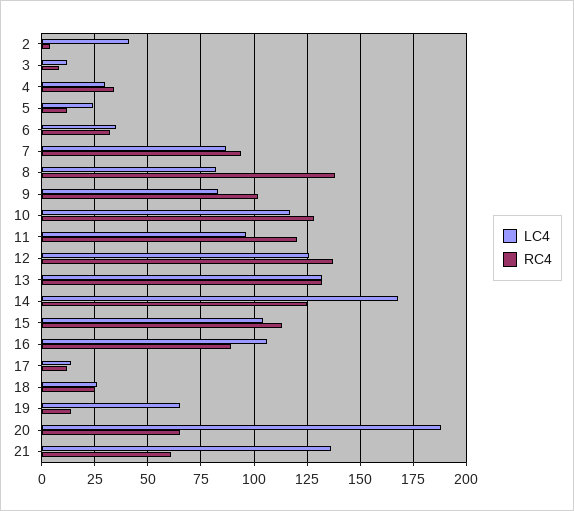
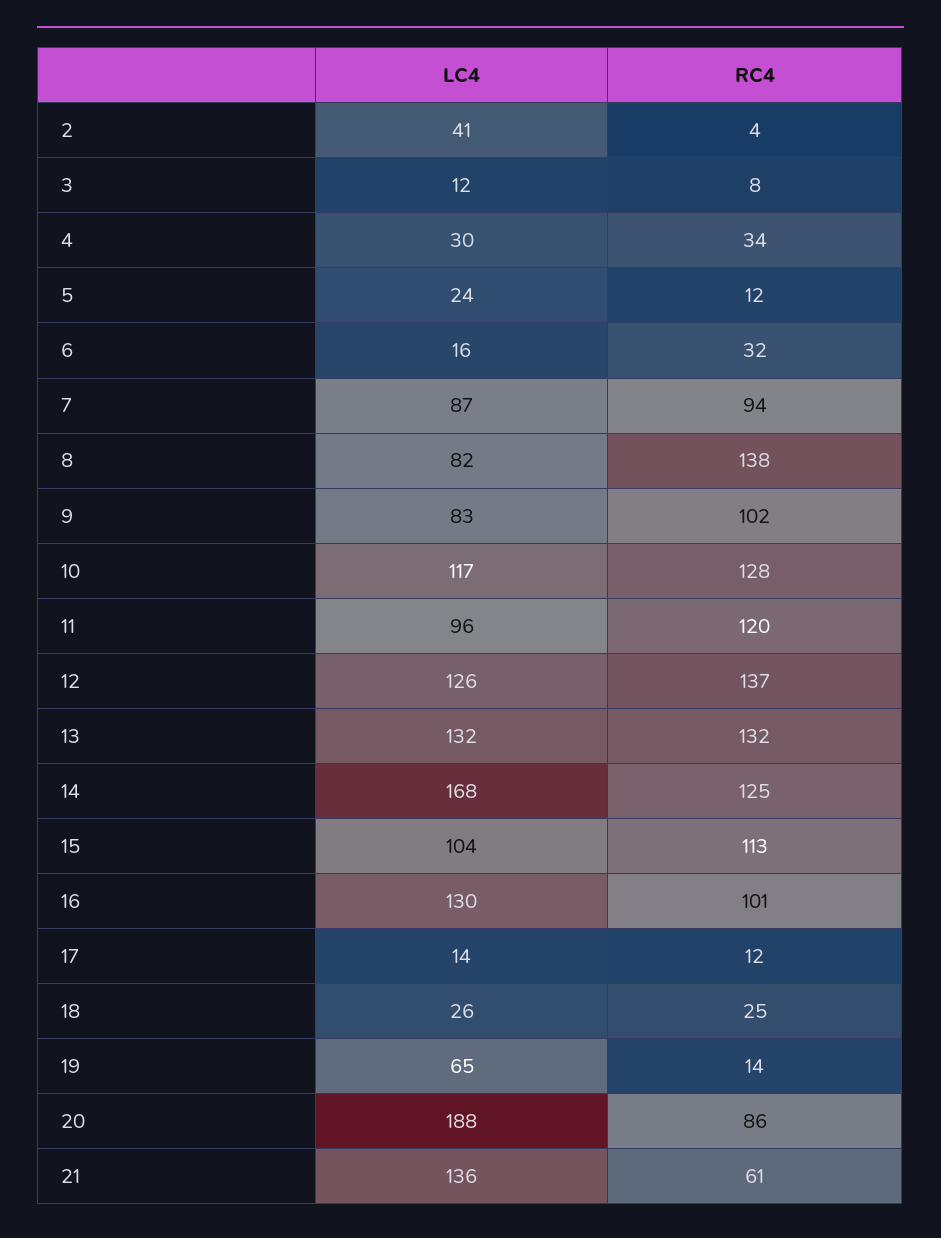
  {
    "LC4": {
      "2": 41,
      "3": 12,
      "4": 30,
      "5": 24,
-     "6": 35,
+     "6": 16,
      "7": 87,
      "8": 82,
      "9": 83,
      "10": 117,
      "11": 96,
      "12": 126,
      "13": 132,
      "14": 168,
      "15": 104,
-     "16": 105,
+     "16": 130,
      "17": 14,
      "18": 26,
      "19": 65,
      "20": 188,
      "21": 136
    },
    "RC4": {
      "2": 4,
      "3": 8,
      "4": 34,
      "5": 12,
      "6": 32,
      "7": 94,
      "8": 138,
      "9": 102,
      "10": 128,
      "11": 120,
      "12": 137,
      "13": 132,
      "14": 125,
      "15": 113,
-     "16": 90,
+     "16": 101,
      "17": 12,
      "18": 25,
      "19": 14,
-     "20": 65,
+     "20": 86,
      "21": 61
    }
  }

